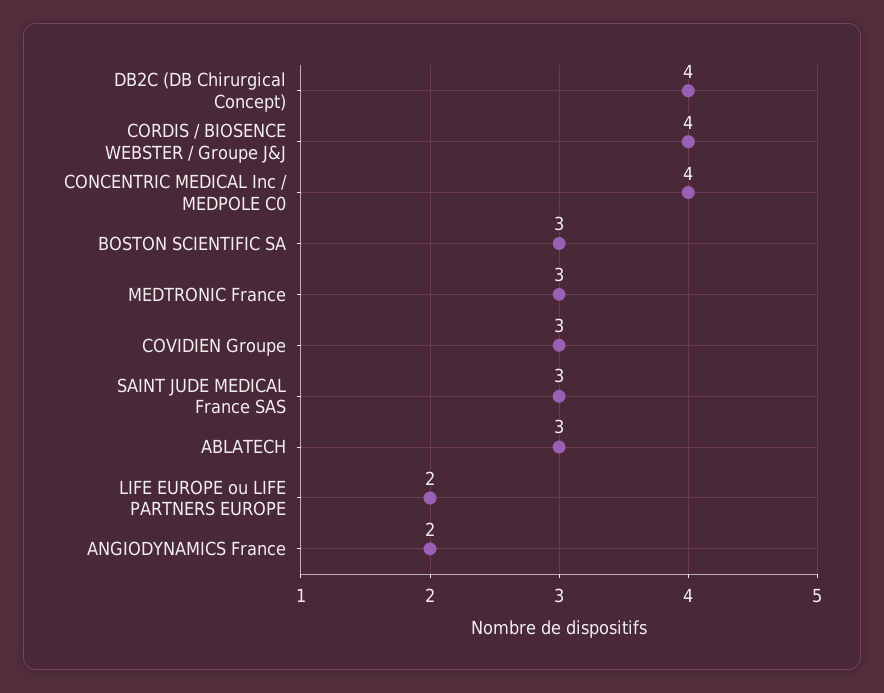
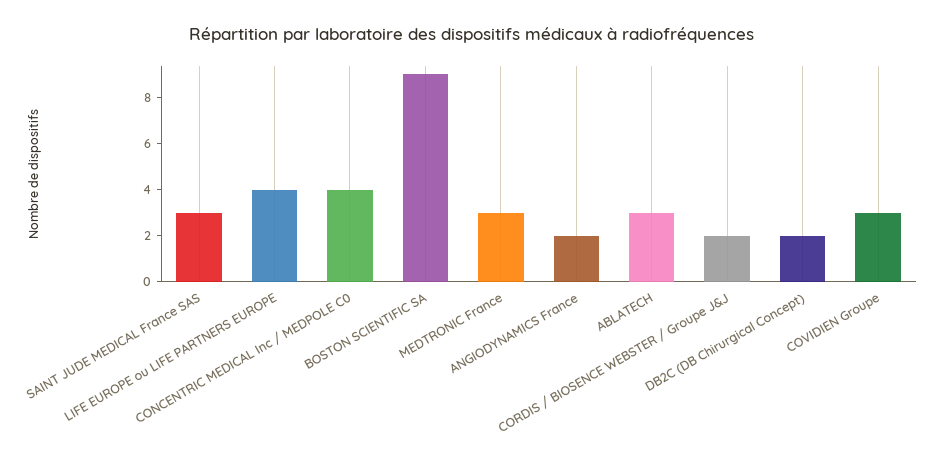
  {
-   "DB2C (DB Chirurgical Concept)": 4,
+   "DB2C (DB Chirurgical Concept)": 2,
-   "CORDIS / BIOSENCE WEBSTER / Groupe J&J": 4,
+   "CORDIS / BIOSENCE WEBSTER / Groupe J&J": 2,
    "CONCENTRIC MEDICAL Inc / MEDPOLE C0": 4,
-   "BOSTON SCIENTIFIC SA": 3,
+   "BOSTON SCIENTIFIC SA": 9,
    "MEDTRONIC France": 3,
    "COVIDIEN Groupe": 3,
    "SAINT JUDE MEDICAL France SAS": 3,
    "ABLATECH": 3,
-   "LIFE EUROPE ou LIFE PARTNERS EUROPE": 2,
+   "LIFE EUROPE ou LIFE PARTNERS EUROPE": 4,
    "ANGIODYNAMICS France": 2
  }

